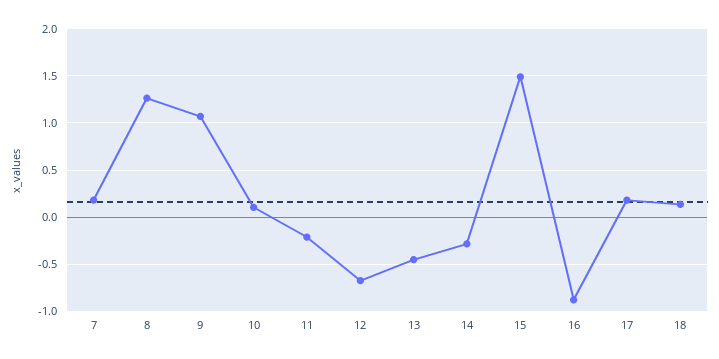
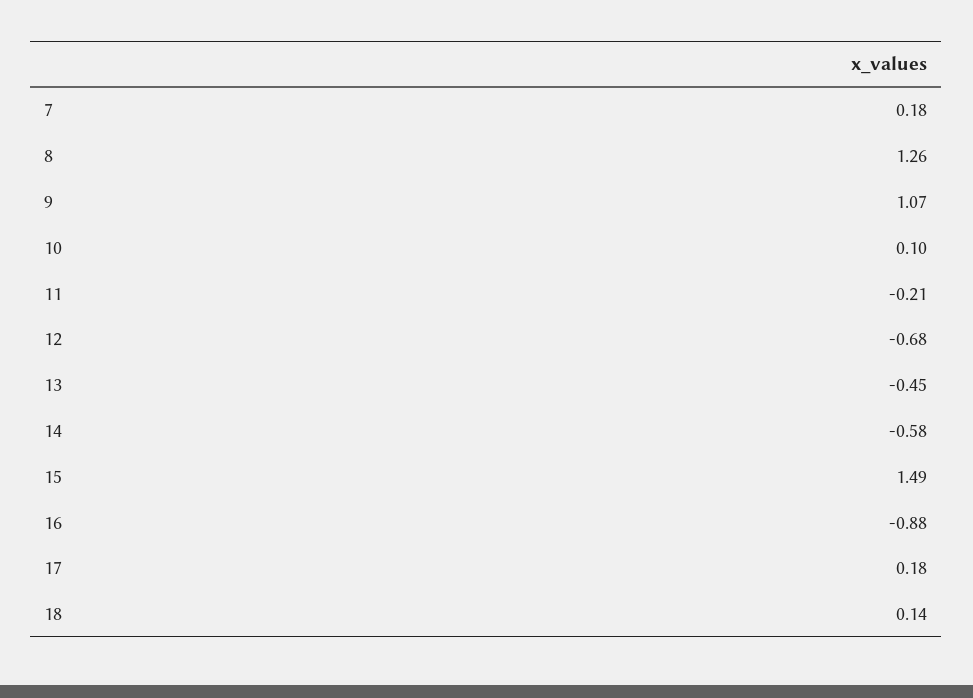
  {
    "7": 0.18,
    "8": 1.26,
    "9": 1.07,
    "10": 0.1,
    "11": -0.21,
    "12": -0.68,
    "13": -0.45,
-   "14": -0.3,
+   "14": -0.58,
    "15": 1.49,
    "16": -0.88,
    "17": 0.18,
    "18": 0.14
  }

